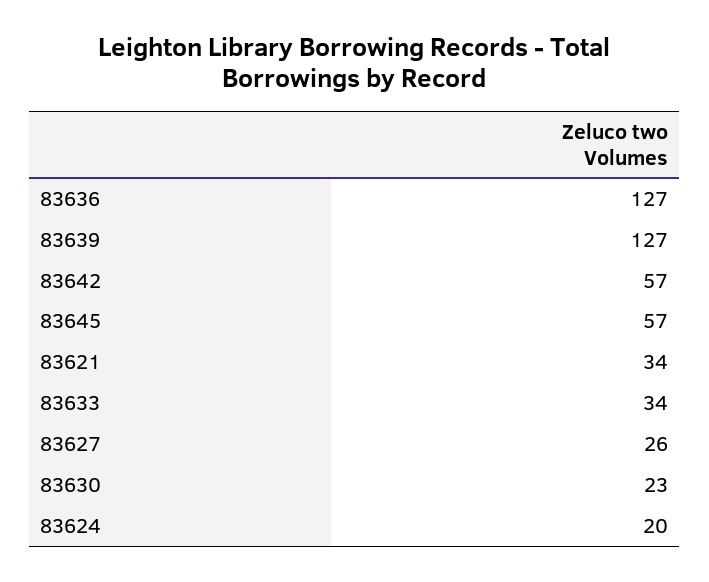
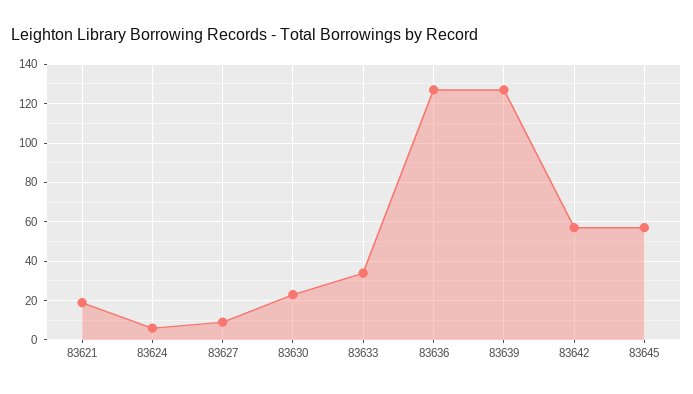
  {
    "83636": 127,
    "83639": 127,
    "83642": 57,
    "83645": 57,
-   "83621": 34,
+   "83621": 20,
    "83633": 34,
-   "83627": 26,
+   "83627": 10,
    "83630": 23,
-   "83624": 20
+   "83624": 5
  }

